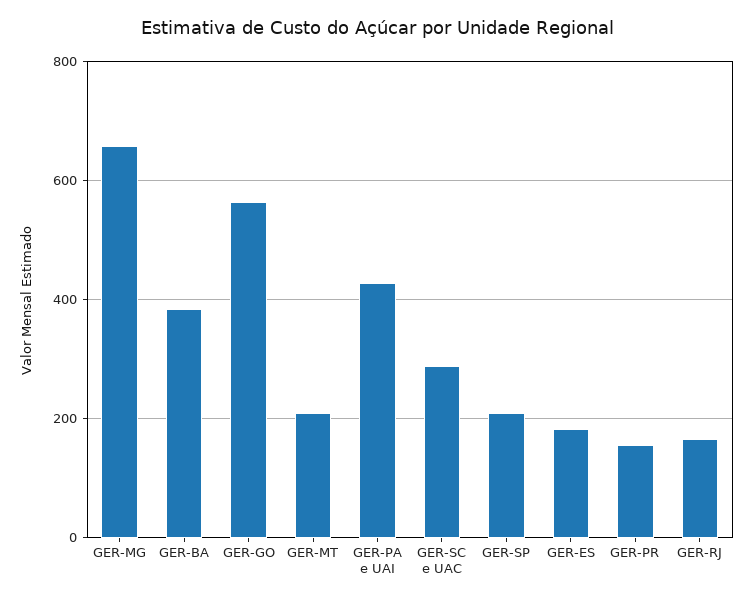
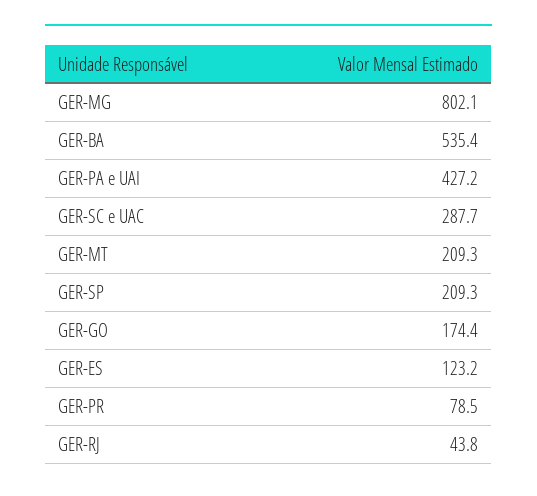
  {
-   "GER-MG": 660,
+   "GER-MG": 802.1,
-   "GER-BA": 380,
+   "GER-BA": 535.4,
-   "GER-GO": 560,
+   "GER-GO": 174.4,
    "GER-MT": 209.3,
    "GER-PA e UAI": 427.2,
    "GER-SC e UAC": 287.7,
    "GER-SP": 209.3,
-   "GER-ES": 180,
+   "GER-ES": 123.2,
-   "GER-PR": 160,
+   "GER-PR": 78.5,
-   "GER-RJ": 160
+   "GER-RJ": 43.8
  }

